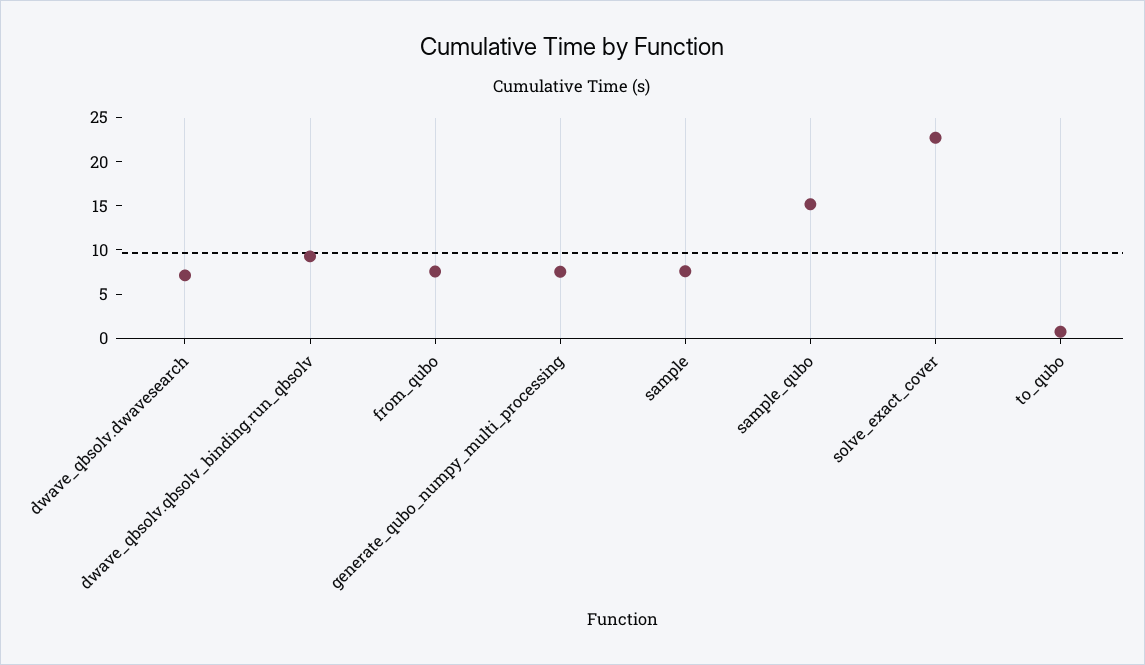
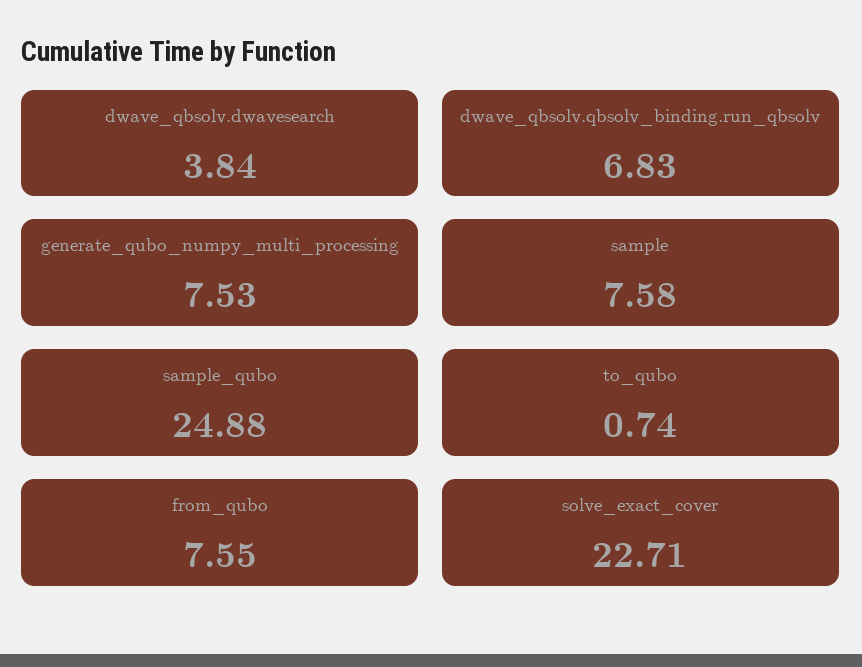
  {
-   "dwave_qbsolv.dwavesearch": 7,
+   "dwave_qbsolv.dwavesearch": 3.84,
-   "dwave_qbsolv.qbsolv_binding.run_qbsolv": 9,
+   "dwave_qbsolv.qbsolv_binding.run_qbsolv": 6.83,
    "from_qubo": 7.55,
    "generate_qubo_numpy_multi_processing": 7.53,
    "sample": 7.58,
-   "sample_qubo": 15,
+   "sample_qubo": 24.88,
    "solve_exact_cover": 22.71,
    "to_qubo": 0.74
  }

